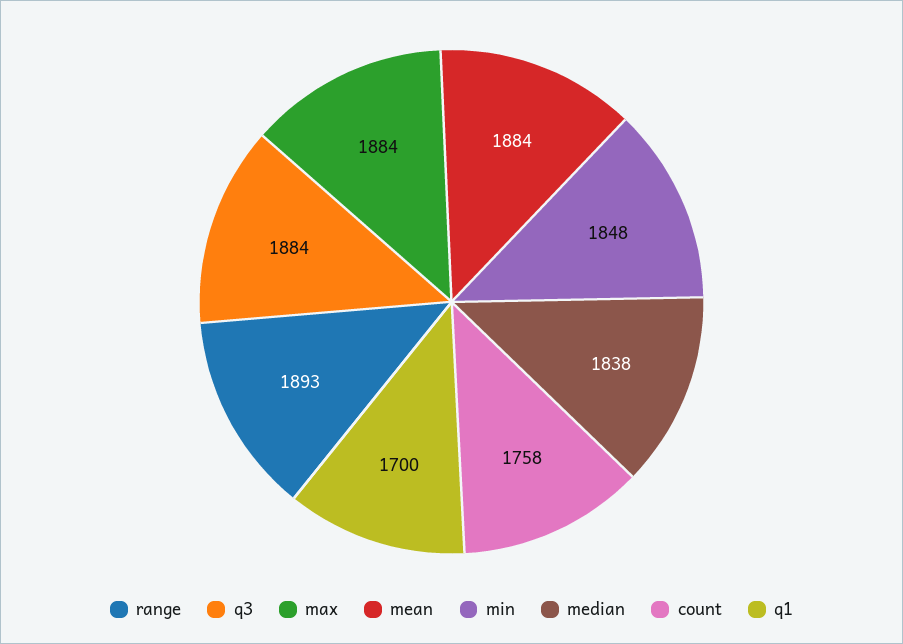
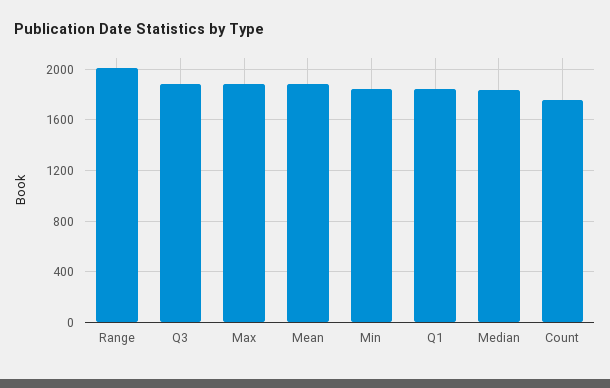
  {
-   "range": 1893,
+   "range": 2000,
    "q3": 1884,
    "max": 1884,
    "mean": 1884,
    "min": 1848,
    "median": 1838,
    "count": 1758,
-   "q1": 1700
+   "q1": 1850
  }

